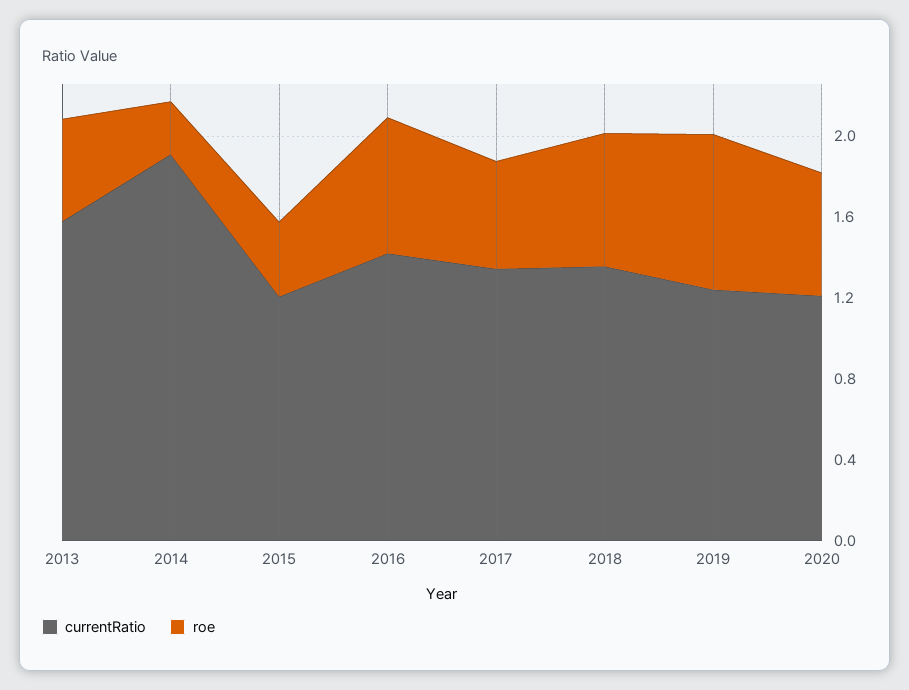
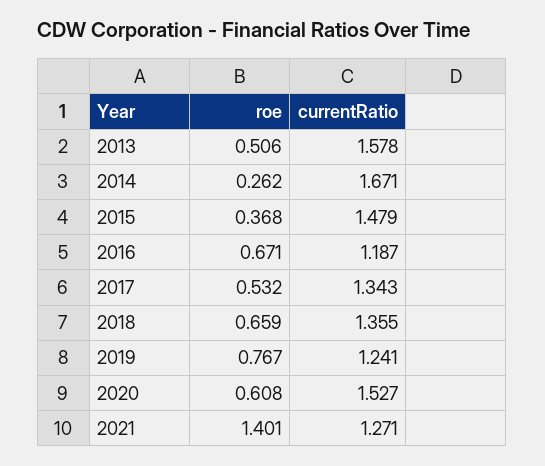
  {
    "currentRatio": {
      "2013": 1.578,
-     "2014": 1.9,
+     "2014": 1.671,
-     "2015": 1.2,
+     "2015": 1.479,
-     "2016": 1.4,
+     "2016": 1.187,
      "2017": 1.343,
      "2018": 1.355,
      "2019": 1.241,
-     "2020": 1.2
+     "2020": 1.527,
+     "2021": 1.271
    },
    "roe": {
      "2013": 0.506,
      "2014": 0.262,
      "2015": 0.368,
      "2016": 0.671,
      "2017": 0.532,
      "2018": 0.659,
      "2019": 0.767,
-     "2020": 0.608
+     "2020": 0.608,
+     "2021": 1.401
    }
  }

